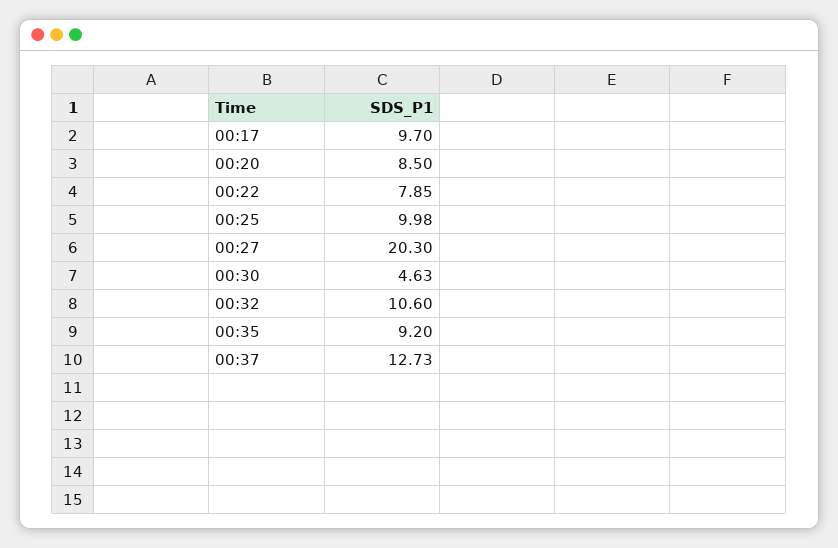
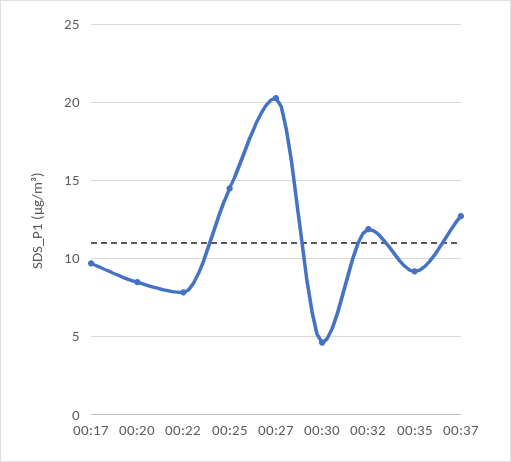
  {
    "00:17": 9.7,
    "00:20": 8.5,
    "00:22": 7.85,
-   "00:25": 9.98,
+   "00:25": 14.5,
    "00:27": 20.3,
    "00:30": 4.63,
-   "00:32": 10.6,
+   "00:32": 12,
    "00:35": 9.2,
    "00:37": 12.73
  }

